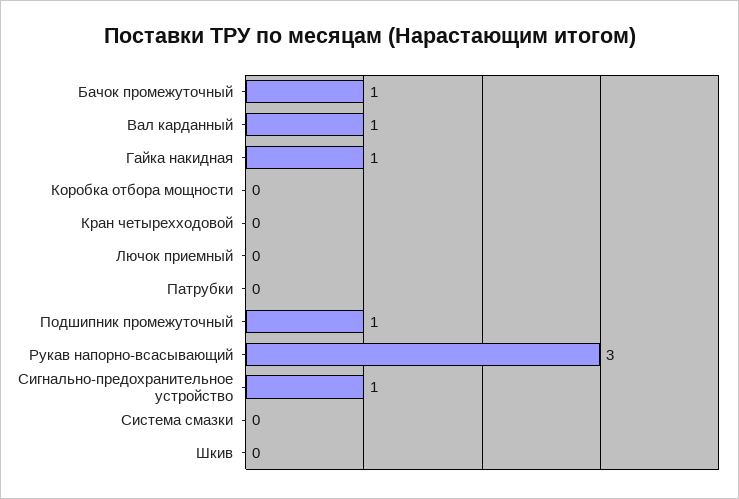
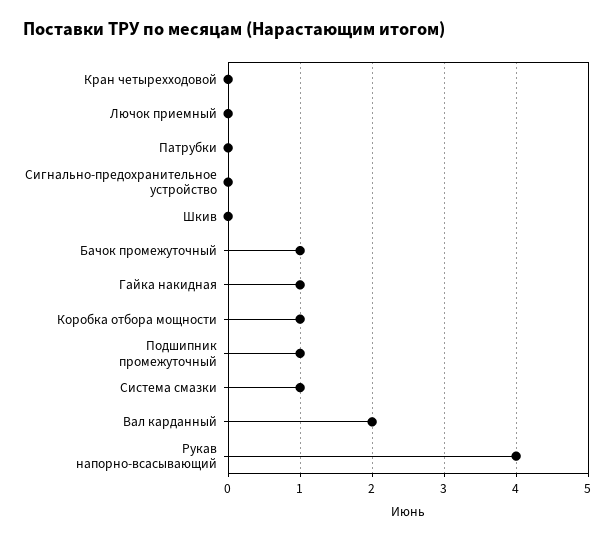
  {
    "Бачок промежуточный": 1,
-   "Вал карданный": 1,
+   "Вал карданный": 2,
    "Гайка накидная": 1,
-   "Коробка отбора мощности": 0,
+   "Коробка отбора мощности": 1,
    "Кран четырехходовой": 0,
    "Лючок приемный": 0,
    "Патрубки": 0,
    "Подшипник промежуточный": 1,
-   "Рукав напорно-всасывающий": 3,
+   "Рукав напорно-всасывающий": 4,
-   "Сигнально-предохранительное устройство": 1,
+   "Сигнально-предохранительное устройство": 0,
-   "Система смазки": 0,
+   "Система смазки": 1,
    "Шкив": 0
  }

